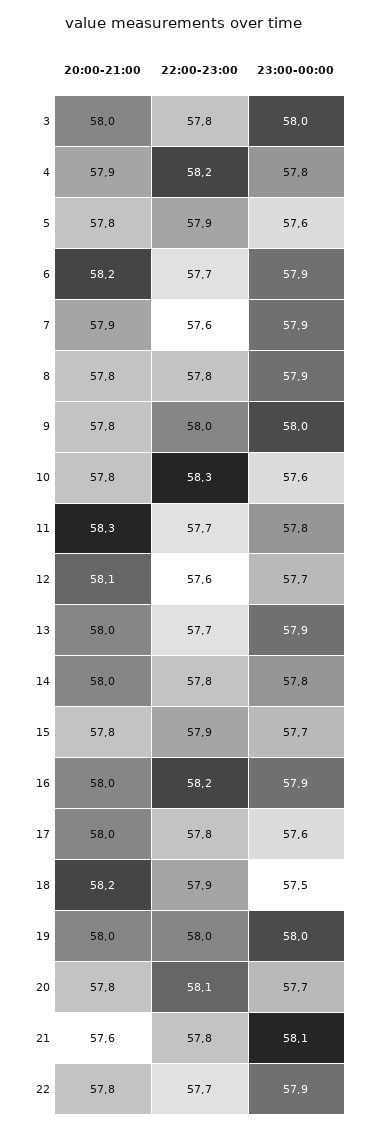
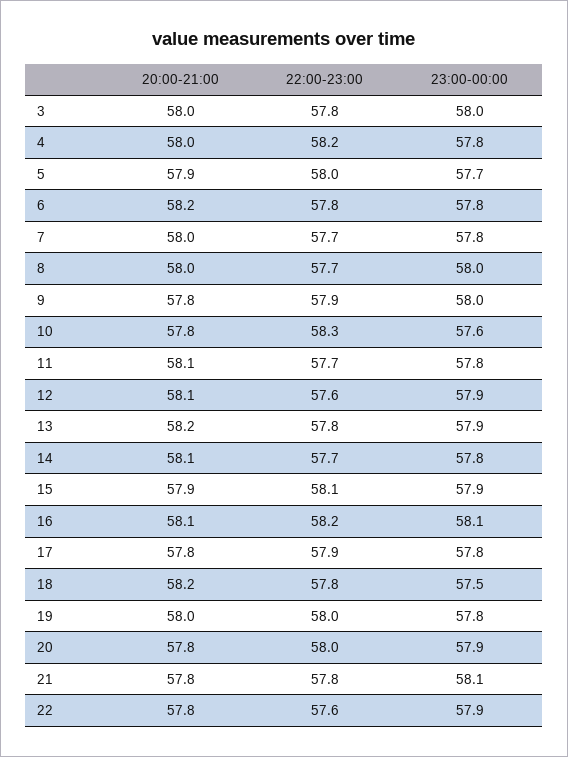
  {
    "20:00-21:00": {
      "3": 58,
-     "4": 57.9,
+     "4": 58,
-     "5": 57.8,
+     "5": 57.9,
      "6": 58.2,
-     "7": 57.9,
+     "7": 58,
-     "8": 57.8,
+     "8": 58,
      "9": 57.8,
      "10": 57.8,
-     "11": 58.3,
+     "11": 58.1,
      "12": 58.1,
-     "13": 58,
+     "13": 58.2,
-     "14": 58,
+     "14": 58.1,
-     "15": 57.8,
+     "15": 57.9,
-     "16": 58,
+     "16": 58.1,
-     "17": 58,
+     "17": 57.8,
      "18": 58.2,
      "19": 58,
      "20": 57.8,
-     "21": 57.6,
+     "21": 57.8,
      "22": 57.8
    },
    "22:00-23:00": {
      "3": 57.8,
      "4": 58.2,
-     "5": 57.9,
+     "5": 58,
-     "6": 57.7,
+     "6": 57.8,
-     "7": 57.6,
+     "7": 57.7,
-     "8": 57.8,
+     "8": 57.7,
-     "9": 58,
+     "9": 57.9,
      "10": 58.3,
      "11": 57.7,
      "12": 57.6,
-     "13": 57.7,
+     "13": 57.8,
-     "14": 57.8,
+     "14": 57.7,
-     "15": 57.9,
+     "15": 58.1,
      "16": 58.2,
-     "17": 57.8,
+     "17": 57.9,
-     "18": 57.9,
+     "18": 57.8,
      "19": 58,
-     "20": 58.1,
+     "20": 58,
      "21": 57.8,
-     "22": 57.7
+     "22": 57.6
    },
    "23:00-00:00": {
      "3": 58,
      "4": 57.8,
-     "5": 57.6,
+     "5": 57.7,
-     "6": 57.9,
+     "6": 57.8,
-     "7": 57.9,
+     "7": 57.8,
-     "8": 57.9,
+     "8": 58,
      "9": 58,
      "10": 57.6,
      "11": 57.8,
-     "12": 57.7,
+     "12": 57.9,
      "13": 57.9,
      "14": 57.8,
-     "15": 57.7,
+     "15": 57.9,
-     "16": 57.9,
+     "16": 58.1,
-     "17": 57.6,
+     "17": 57.8,
      "18": 57.5,
-     "19": 58,
+     "19": 57.8,
-     "20": 57.7,
+     "20": 57.9,
      "21": 58.1,
      "22": 57.9
    }
  }

